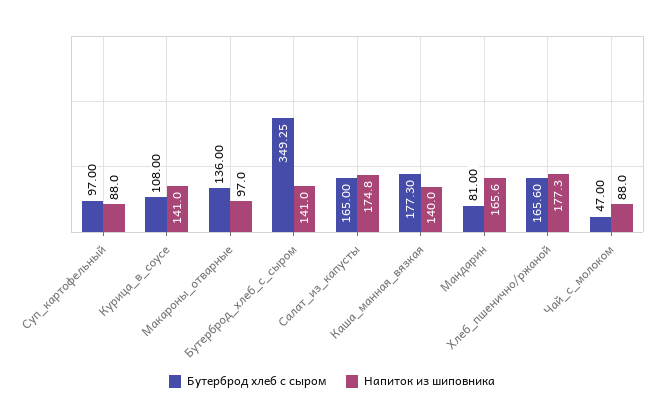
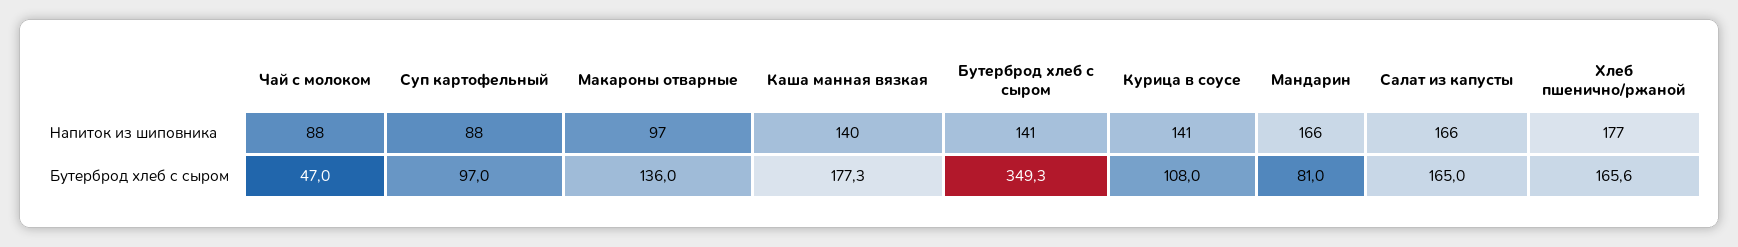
  {
    "Бутерброд хлеб с сыром": {
      "Суп_картофельный": 97,
      "Курица_в_соусе": 108,
      "Макароны_отварные": 136,
      "Бутерброд_хлеб_с_сыром": 349.25,
      "Салат_из_капусты": 165,
      "Каша_манная_вязкая": 177.3,
      "Мандарин": 81,
      "Хлеб_пшенично/ржаной": 165.6,
      "Чай_с_молоком": 47
    },
    "Напиток из шиповника": {
      "Суп_картофельный": 88,
      "Курица_в_соусе": 141,
      "Макароны_отварные": 97,
      "Бутерброд_хлеб_с_сыром": 141,
-     "Салат_из_капусты": 174.8,
+     "Салат_из_капусты": 166,
      "Каша_манная_вязкая": 140,
      "Мандарин": 165.6,
      "Хлеб_пшенично/ржаной": 177.3,
      "Чай_с_молоком": 88
    }
  }

